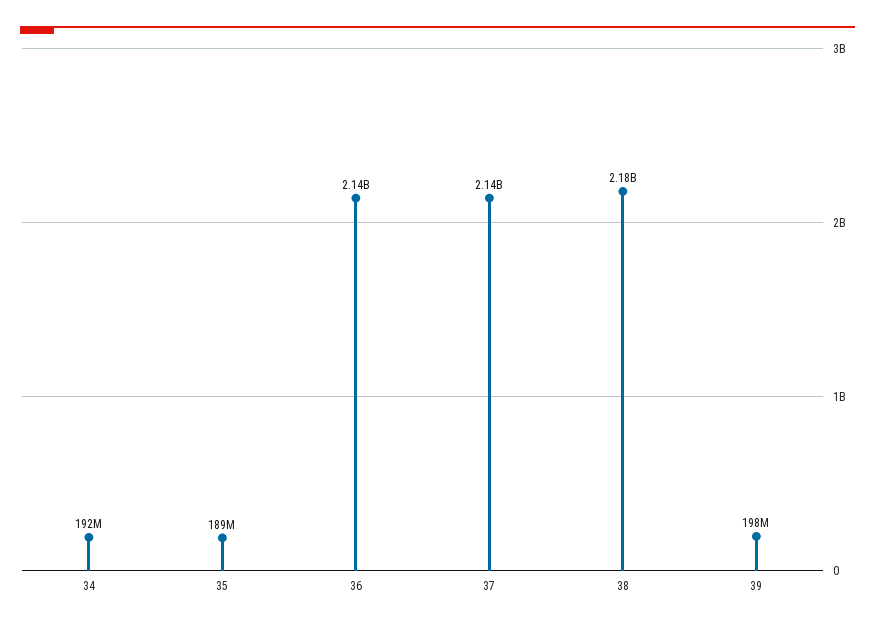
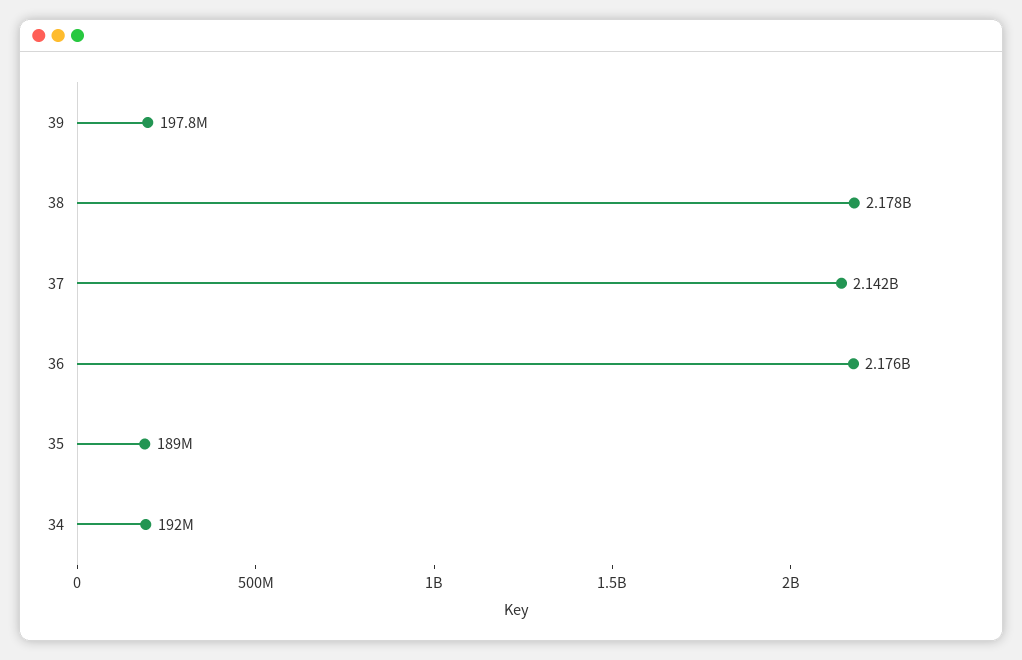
  {
    "34": 192000000,
    "35": 189000000,
-   "36": 2140000000,
+   "36": 2176000000,
    "37": 2142000000,
    "38": 2178000000,
    "39": 197800000
  }

